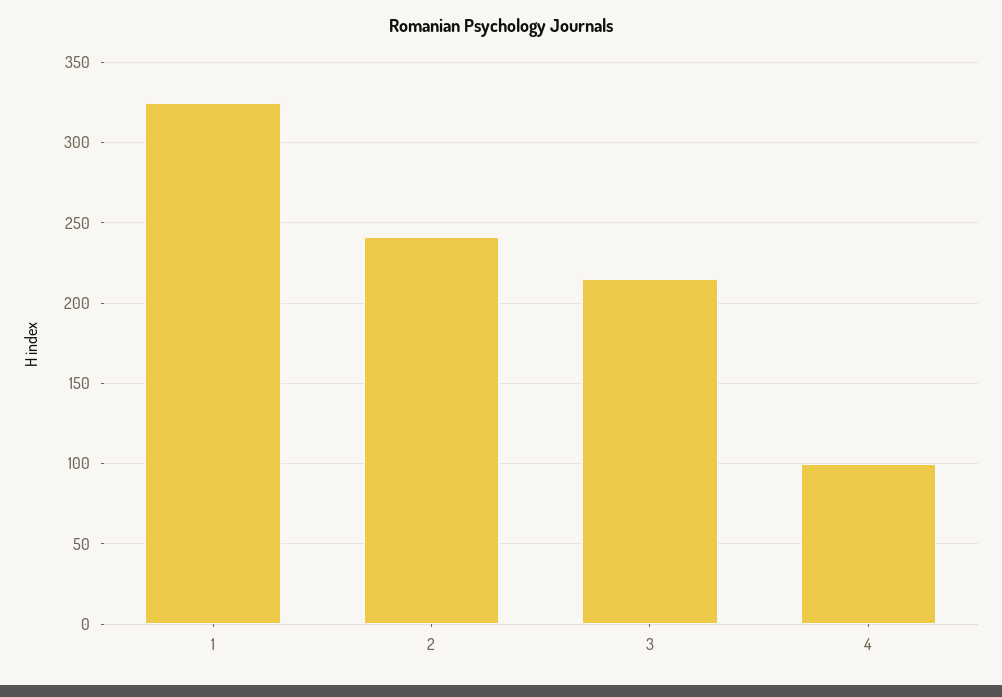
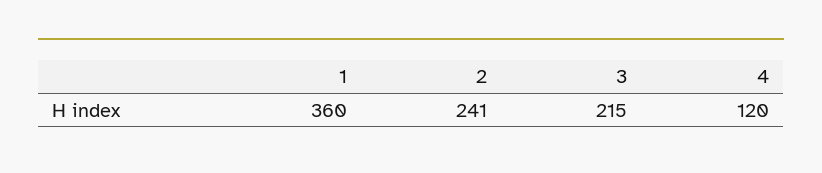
  {
-   "1": 325,
+   "1": 360,
    "2": 241,
    "3": 215,
-   "4": 100
+   "4": 120
  }

